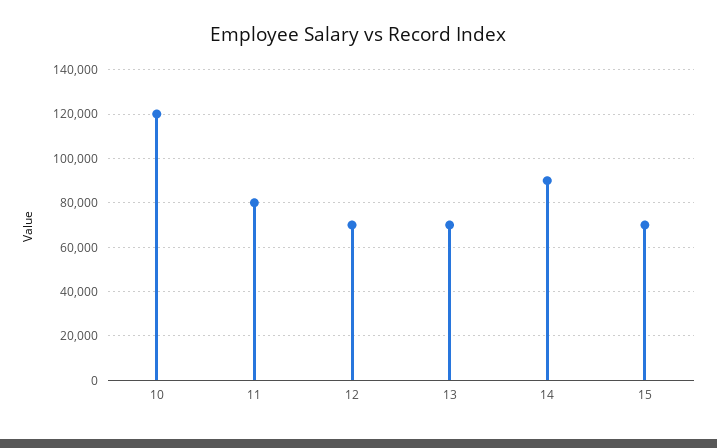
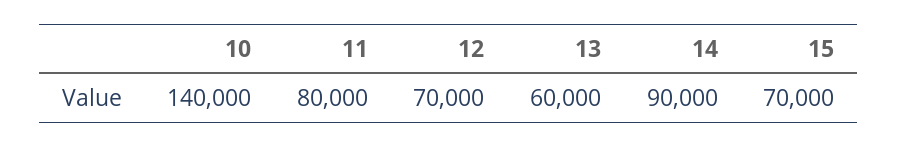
  {
-   "10": 120000,
+   "10": 140000,
    "11": 80000,
    "12": 70000,
-   "13": 70000,
+   "13": 60000,
    "14": 90000,
    "15": 70000
  }

